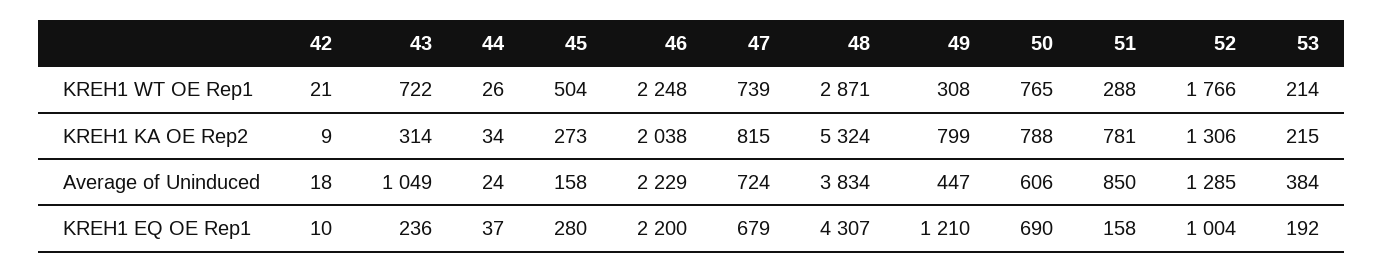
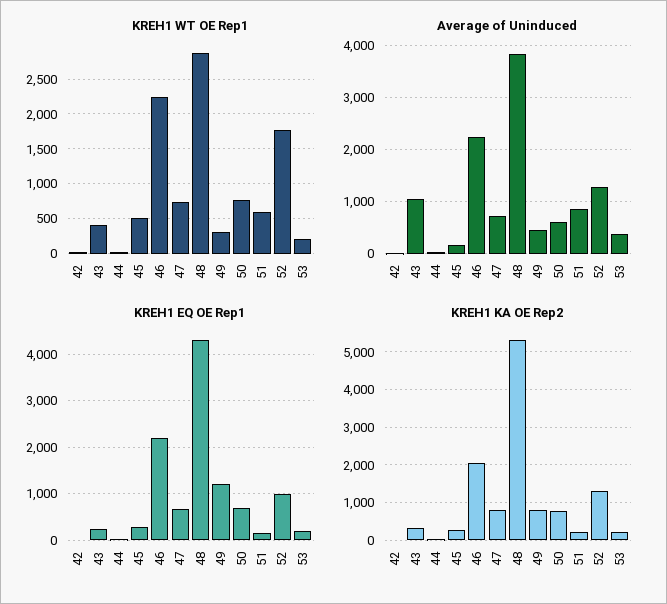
  {
    "KREH1 WT OE Rep1": {
      "42": 21,
-     "43": 722,
+     "43": 400,
      "44": 26,
      "45": 504,
      "46": 2248,
      "47": 739,
      "48": 2871,
      "49": 308,
      "50": 765,
-     "51": 288,
+     "51": 600,
      "52": 1766,
      "53": 214
    },
    "KREH1 KA OE Rep2": {
      "42": 9,
      "43": 314,
      "44": 34,
      "45": 273,
      "46": 2038,
      "47": 815,
      "48": 5324,
      "49": 799,
      "50": 788,
-     "51": 781,
+     "51": 200,
      "52": 1306,
      "53": 215
    },
    "Average of Uninduced": {
      "42": 18,
      "43": 1049,
      "44": 24,
      "45": 158,
      "46": 2229,
      "47": 724,
      "48": 3834,
      "49": 447,
      "50": 606,
      "51": 850,
      "52": 1285,
      "53": 384
    },
    "KREH1 EQ OE Rep1": {
      "42": 10,
      "43": 236,
      "44": 37,
      "45": 280,
      "46": 2200,
      "47": 679,
      "48": 4307,
      "49": 1210,
      "50": 690,
      "51": 158,
      "52": 1004,
      "53": 192
    }
  }

